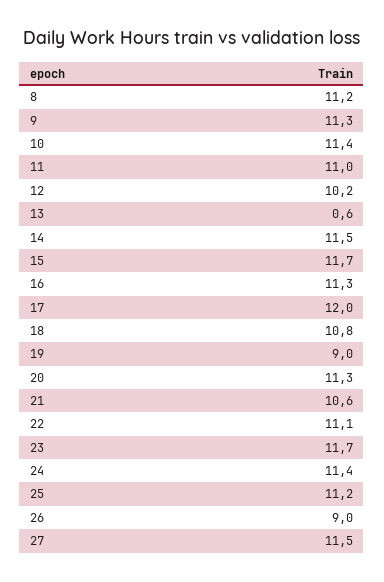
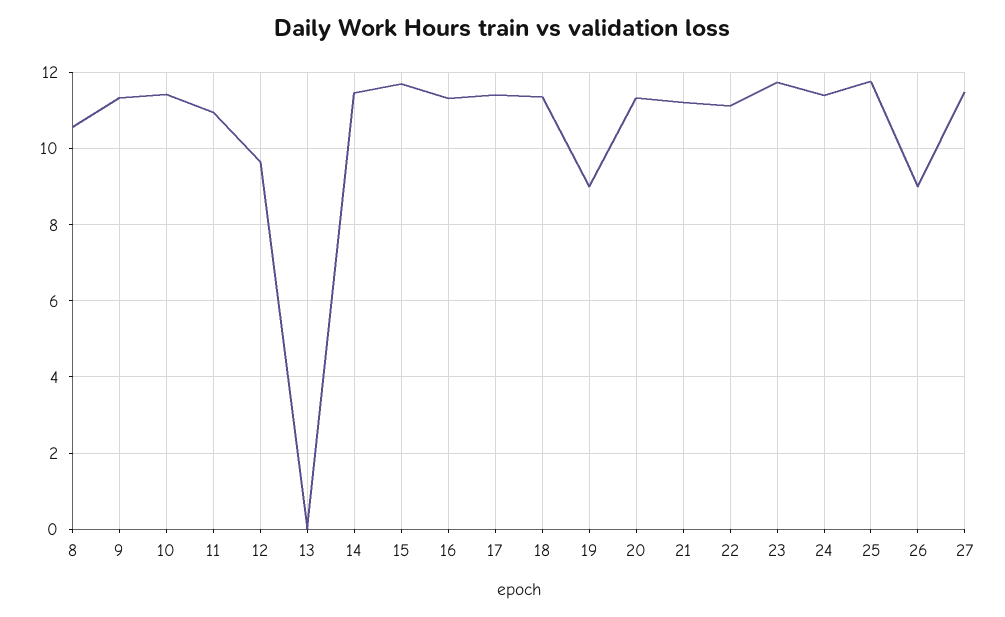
  {
-   "8": 11.2,
+   "8": 10.6,
    "9": 11.3,
    "10": 11.4,
    "11": 11,
-   "12": 10.2,
+   "12": 9.6,
-   "13": 0.6,
+   "13": 0,
    "14": 11.5,
    "15": 11.7,
    "16": 11.3,
-   "17": 12,
+   "17": 11.4,
-   "18": 10.8,
+   "18": 11.4,
    "19": 9,
    "20": 11.3,
-   "21": 10.6,
+   "21": 11.2,
    "22": 11.1,
    "23": 11.7,
    "24": 11.4,
-   "25": 11.2,
+   "25": 11.8,
    "26": 9,
    "27": 11.5
  }

